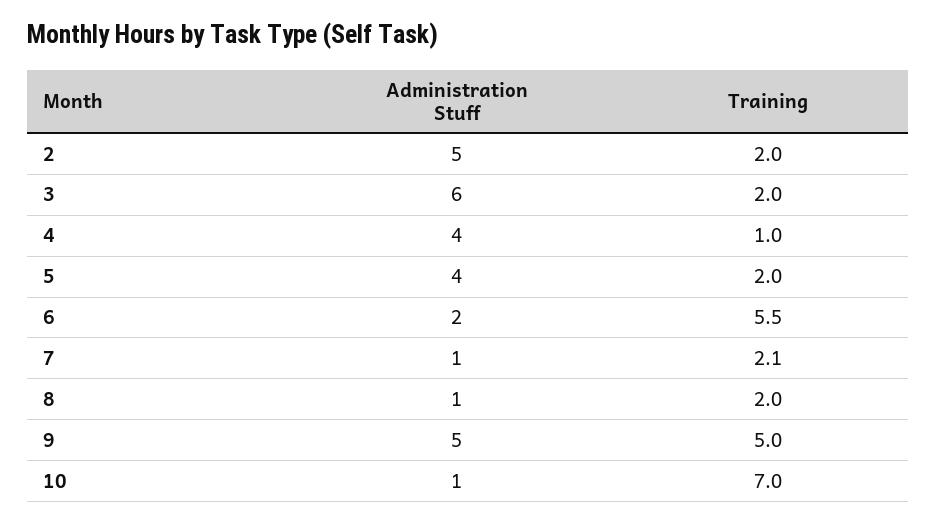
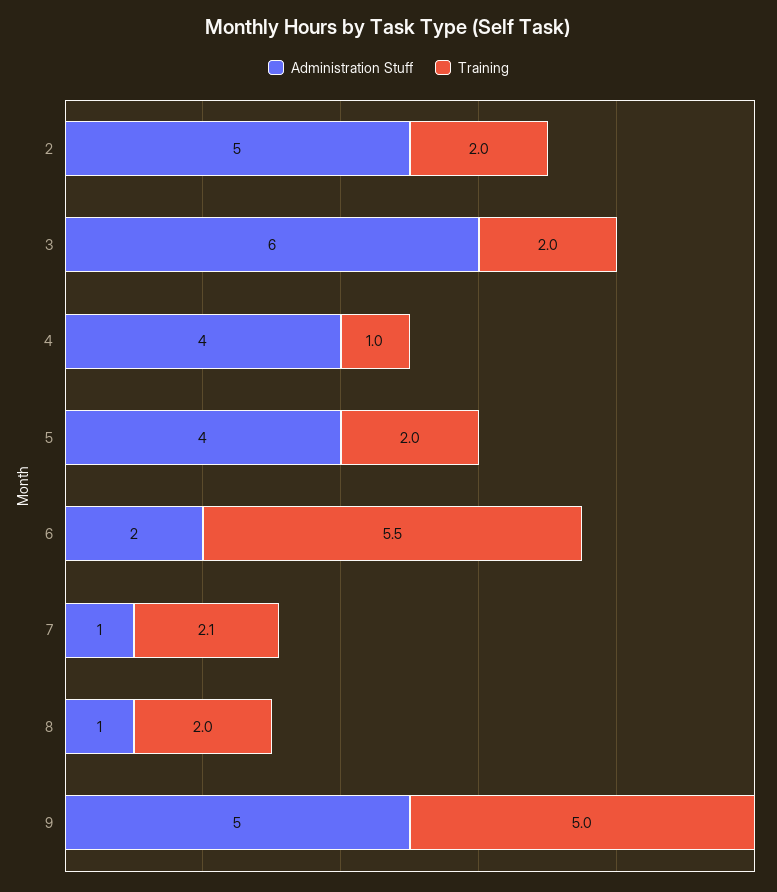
  {
    "Administration Stuff": {
      "2": 5,
      "3": 6,
      "4": 4,
      "5": 4,
      "6": 2,
      "7": 1,
      "8": 1,
-     "9": 5,
+     "9": 5
-     "10": 1
    },
    "Training": {
      "2": 2,
      "3": 2,
      "4": 1,
      "5": 2,
      "6": 5.5,
      "7": 2.1,
      "8": 2,
-     "9": 5,
+     "9": 5
-     "10": 7
    }
  }

